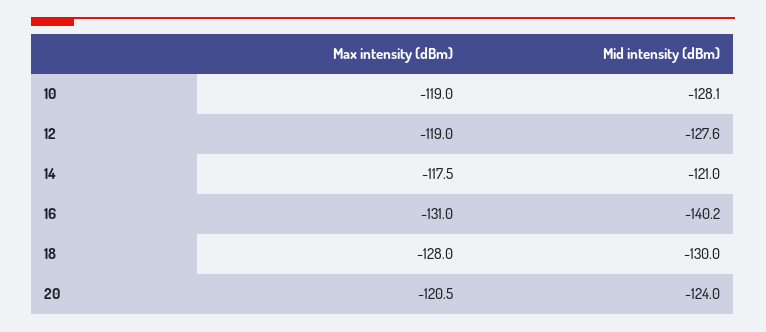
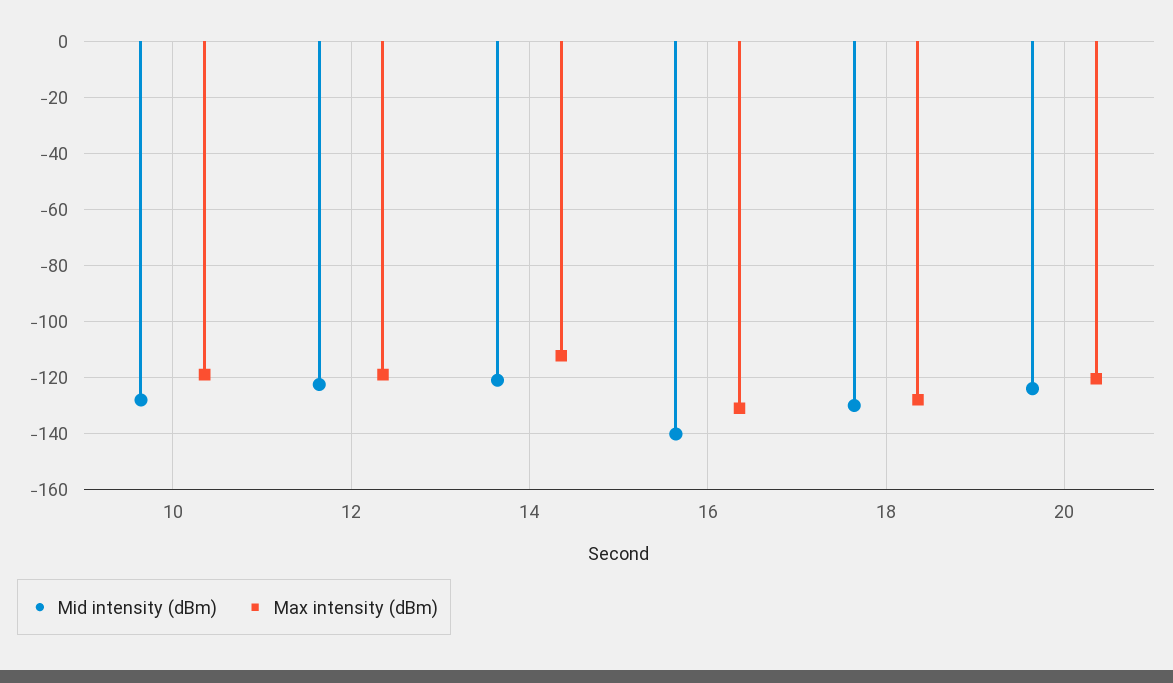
  {
    "Max intensity (dBm)": {
      "10": -119,
      "12": -119,
-     "14": -117.5,
+     "14": -112.5,
      "16": -131,
      "18": -128,
      "20": -120.5
    },
    "Mid intensity (dBm)": {
      "10": -128.1,
-     "12": -127.6,
+     "12": -122.5,
      "14": -121,
      "16": -140.2,
      "18": -130,
      "20": -124
    }
  }

